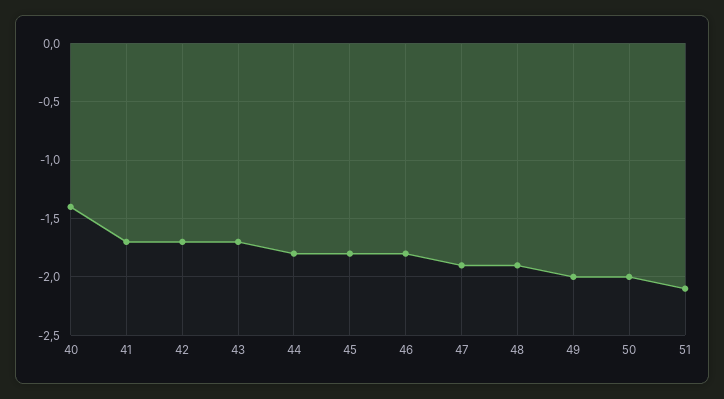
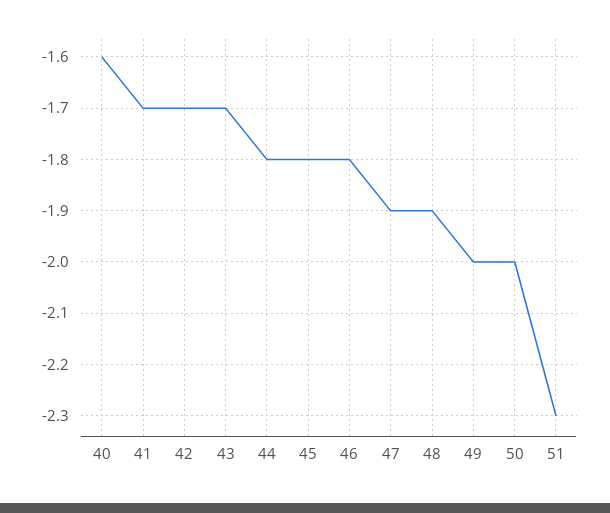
  {
-   "40": -1.4,
+   "40": -1.6,
    "41": -1.7,
    "42": -1.7,
    "43": -1.7,
    "44": -1.8,
    "45": -1.8,
    "46": -1.8,
    "47": -1.9,
    "48": -1.9,
    "49": -2,
    "50": -2,
-   "51": -2.1
+   "51": -2.3
  }

